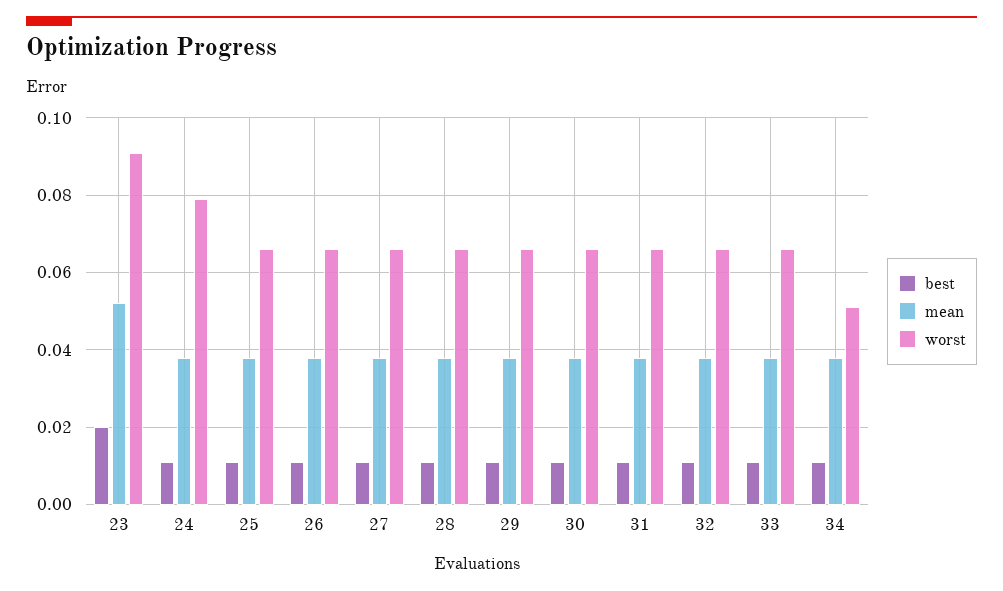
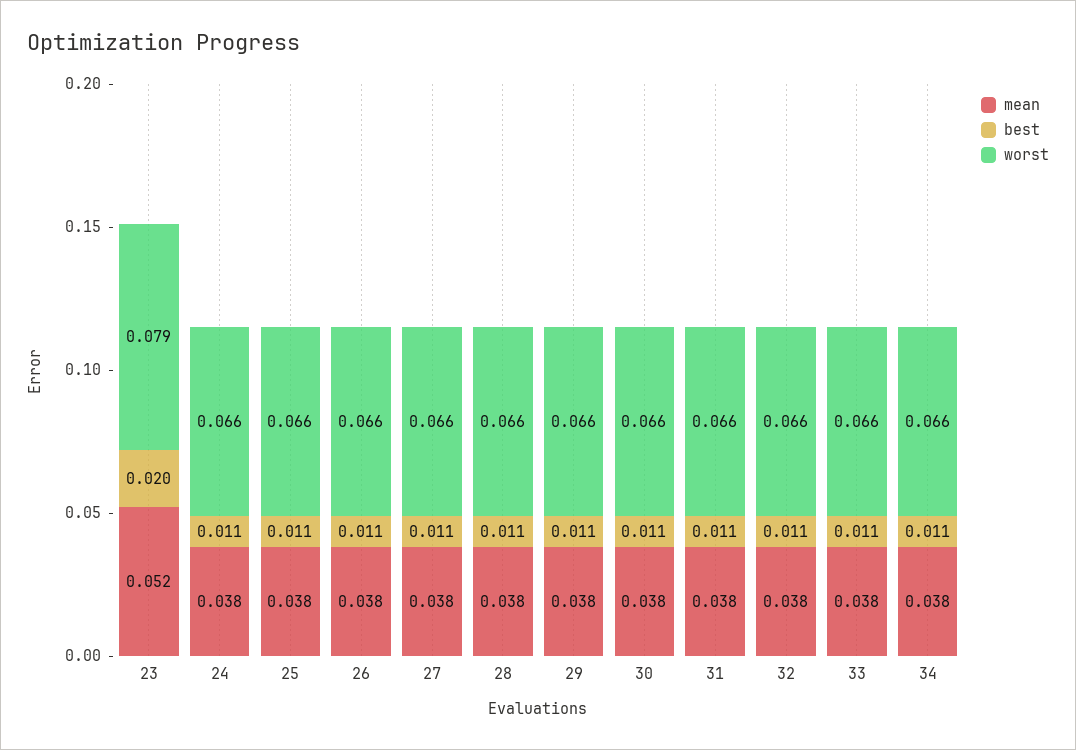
  {
    "best": {
      "23": 0.02,
      "24": 0.011,
      "25": 0.011,
      "26": 0.011,
      "27": 0.011,
      "28": 0.011,
      "29": 0.011,
      "30": 0.011,
      "31": 0.011,
      "32": 0.011,
      "33": 0.011,
      "34": 0.011
    },
    "mean": {
      "23": 0.052,
      "24": 0.038,
      "25": 0.038,
      "26": 0.038,
      "27": 0.038,
      "28": 0.038,
      "29": 0.038,
      "30": 0.038,
      "31": 0.038,
      "32": 0.038,
      "33": 0.038,
      "34": 0.038
    },
    "worst": {
-     "23": 0.09,
+     "23": 0.079,
-     "24": 0.08,
+     "24": 0.066,
      "25": 0.066,
      "26": 0.066,
      "27": 0.066,
      "28": 0.066,
      "29": 0.066,
      "30": 0.066,
      "31": 0.066,
      "32": 0.066,
      "33": 0.066,
-     "34": 0.05
+     "34": 0.066
    }
  }

